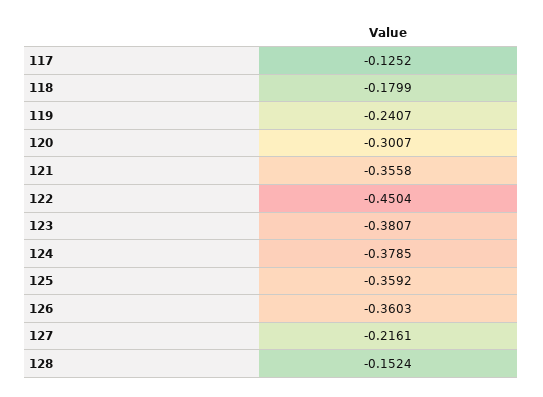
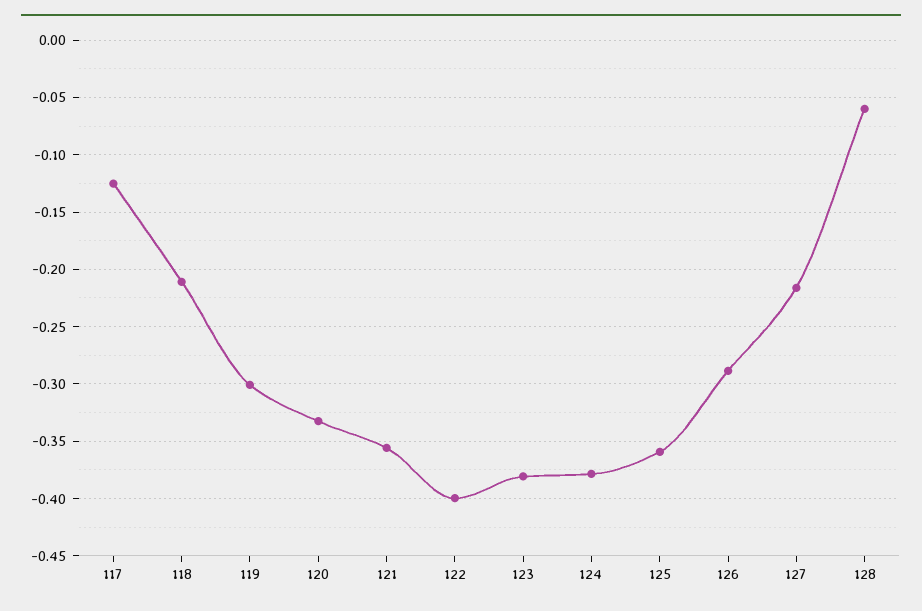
  {
    "117": -0.1252,
-   "118": -0.1799,
+   "118": -0.21,
-   "119": -0.2407,
+   "119": -0.3,
-   "120": -0.3007,
+   "120": -0.33,
    "121": -0.3558,
-   "122": -0.4504,
+   "122": -0.4,
    "123": -0.3807,
    "124": -0.3785,
    "125": -0.3592,
-   "126": -0.3603,
+   "126": -0.29,
    "127": -0.2161,
-   "128": -0.1524
+   "128": -0.06
  }

